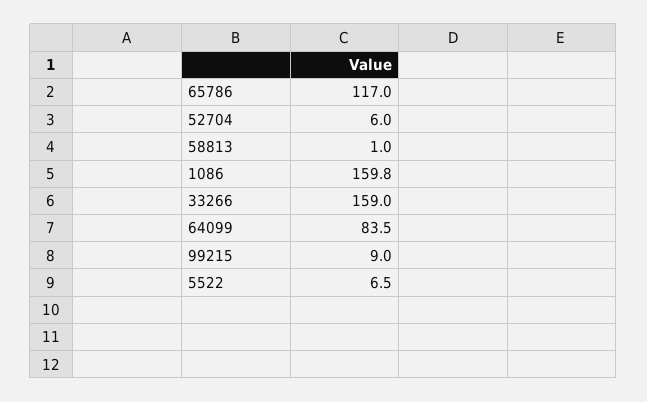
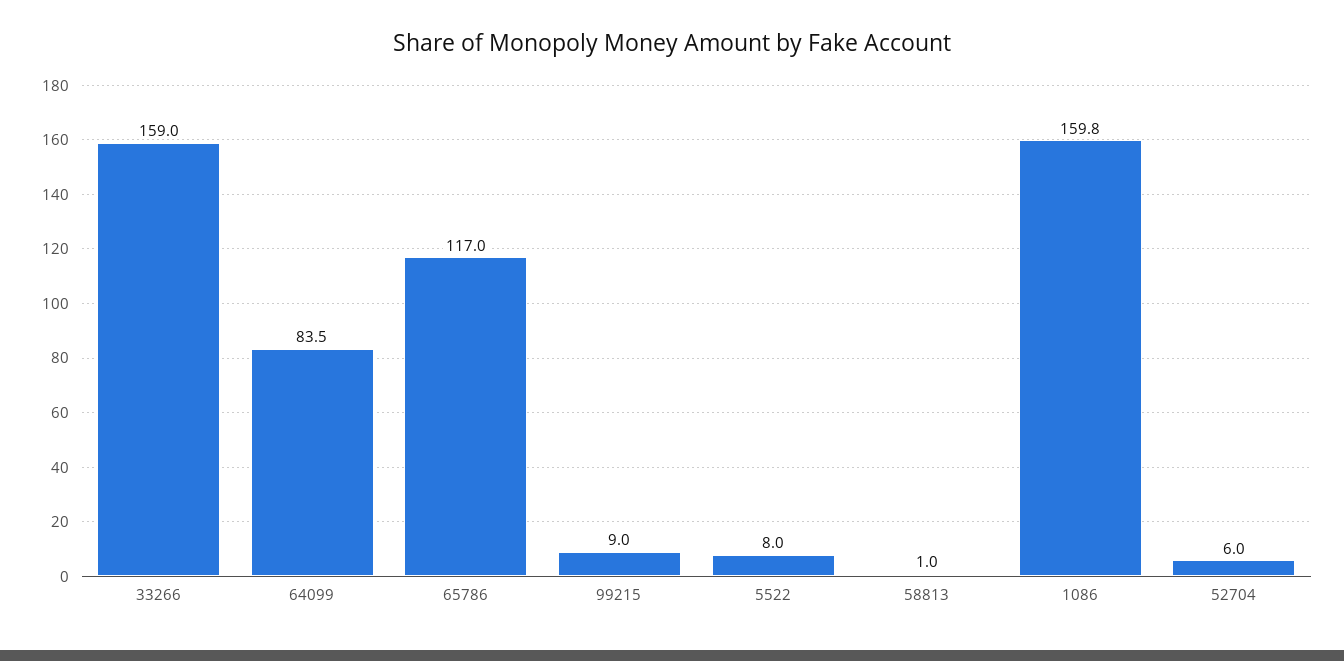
  {
    "65786": 117,
    "52704": 6,
    "58813": 1,
    "1086": 159.8,
    "33266": 159,
    "64099": 83.5,
    "99215": 9,
-   "5522": 6.5
+   "5522": 8
  }

